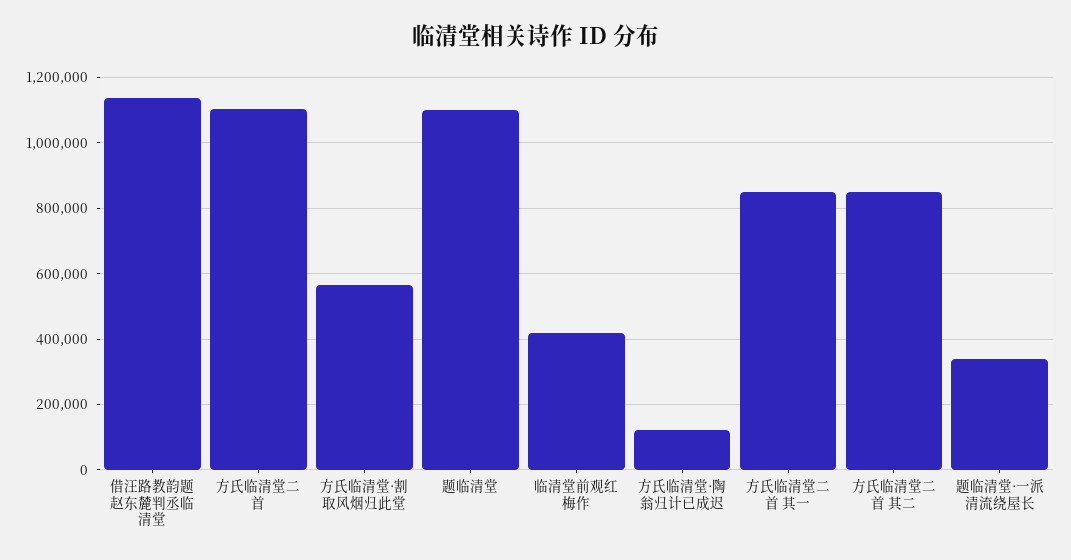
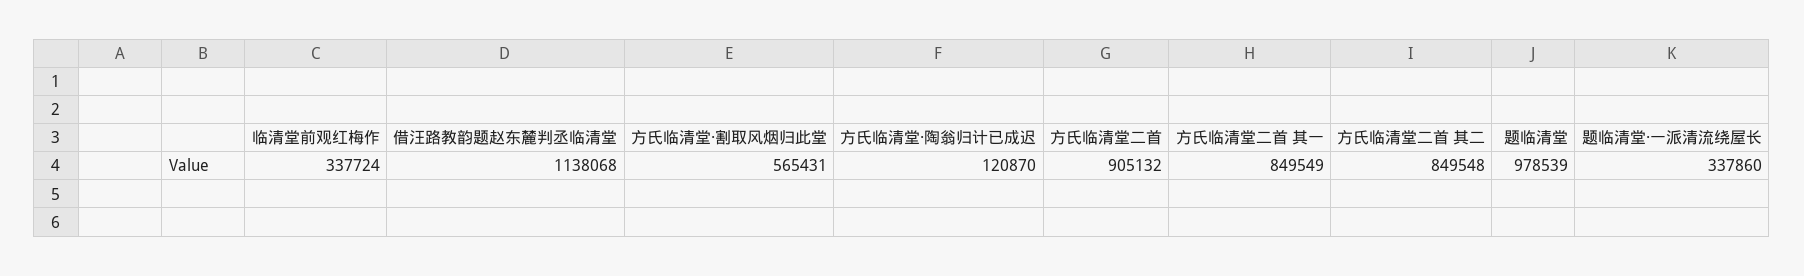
  {
    "借汪路教韵题赵东麓判丞临清堂": 1138068,
-   "方氏临清堂二首": 1100000,
+   "方氏临清堂二首": 905132,
    "方氏临清堂·割取风烟归此堂": 565431,
-   "题临清堂": 1100000,
+   "题临清堂": 978539,
-   "临清堂前观红梅作": 420000,
+   "临清堂前观红梅作": 337724,
    "方氏临清堂·陶翁归计已成迟": 120870,
    "方氏临清堂二首 其一": 849549,
    "方氏临清堂二首 其二": 849548,
    "题临清堂·一派清流绕屋长": 337860
  }

